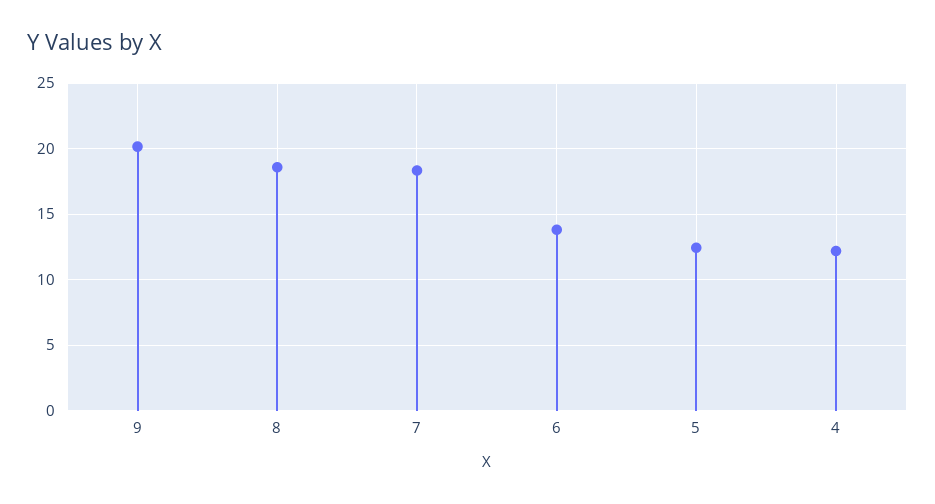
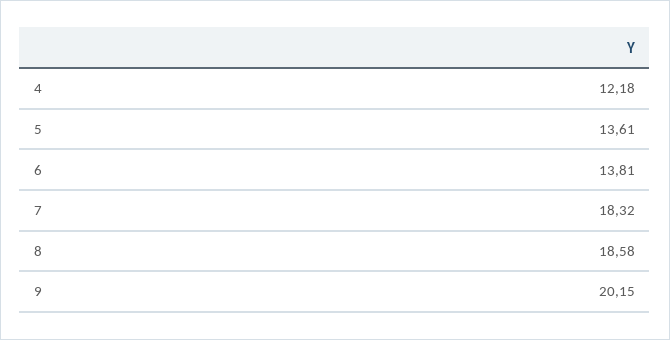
  {
    "9": 20.15,
    "8": 18.58,
    "7": 18.32,
    "6": 13.81,
-   "5": 12.5,
+   "5": 13.61,
    "4": 12.18
  }

